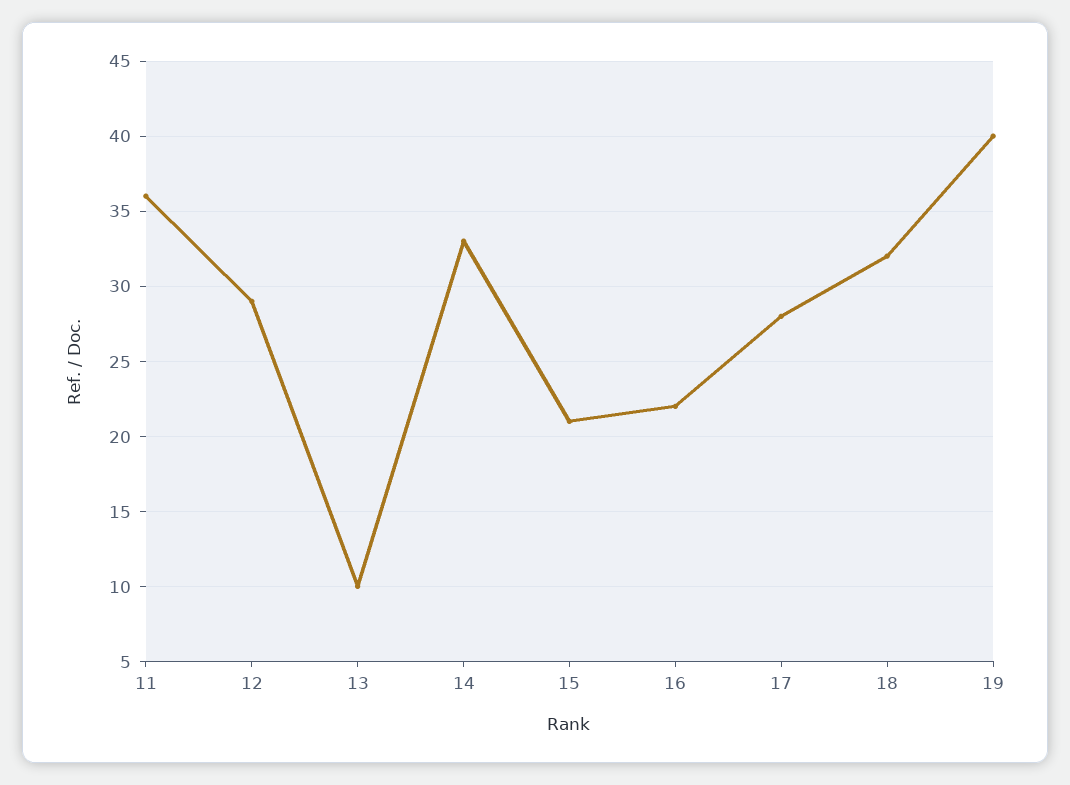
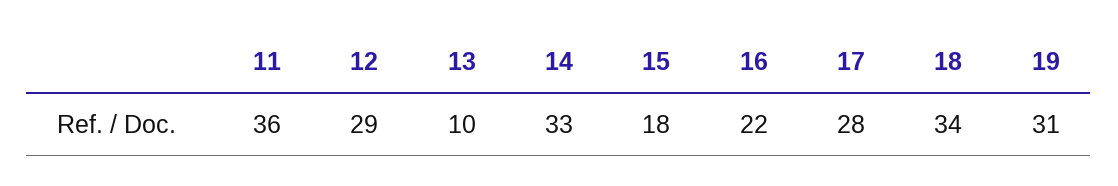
  {
    "11": 36,
    "12": 29,
    "13": 10,
    "14": 33,
-   "15": 21,
+   "15": 18,
    "16": 22,
    "17": 28,
-   "18": 32,
+   "18": 34,
-   "19": 40
+   "19": 31
  }

